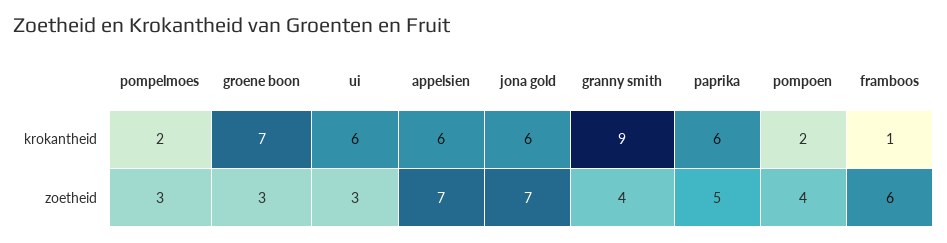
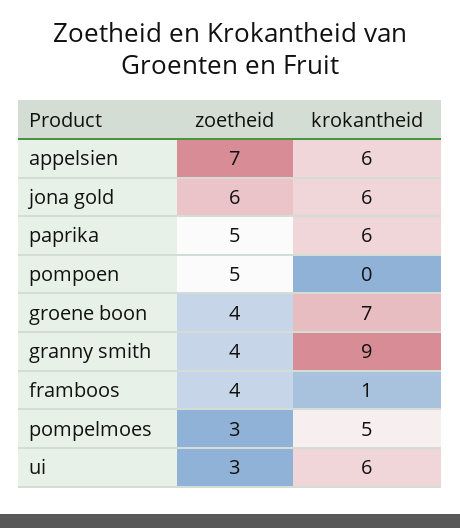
  {
    "pompelmoes": {
-     "krokantheid": 2,
+     "krokantheid": 5,
      "zoetheid": 3
    },
    "groene boon": {
      "krokantheid": 7,
-     "zoetheid": 3
+     "zoetheid": 4
    },
    "ui": {
      "krokantheid": 6,
      "zoetheid": 3
    },
    "appelsien": {
      "krokantheid": 6,
      "zoetheid": 7
    },
    "jona gold": {
      "krokantheid": 6,
-     "zoetheid": 7
+     "zoetheid": 6
    },
    "granny smith": {
      "krokantheid": 9,
      "zoetheid": 4
    },
    "paprika": {
      "krokantheid": 6,
      "zoetheid": 5
    },
    "pompoen": {
-     "krokantheid": 2,
+     "krokantheid": 0,
-     "zoetheid": 4
+     "zoetheid": 5
    },
    "framboos": {
      "krokantheid": 1,
-     "zoetheid": 6
+     "zoetheid": 4
    }
  }

